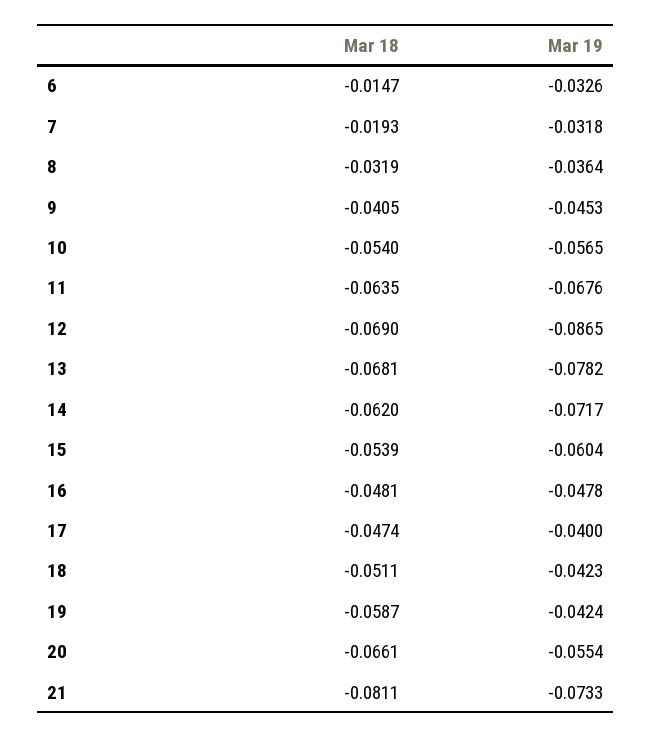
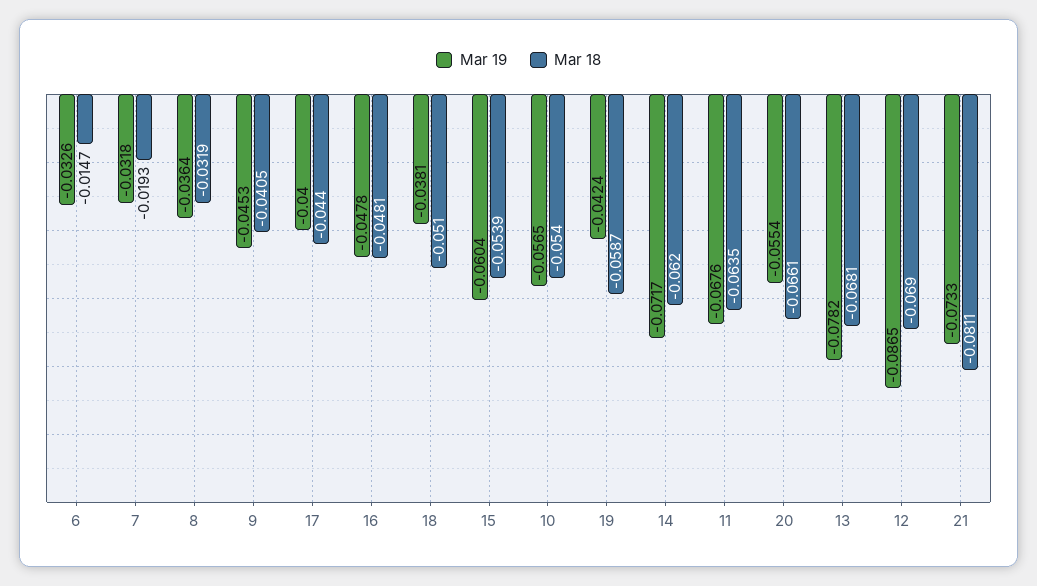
  {
    "Mar 18": {
      "6": -0.0147,
      "7": -0.0193,
      "8": -0.0319,
      "9": -0.0405,
      "10": -0.054,
      "11": -0.0635,
      "12": -0.069,
      "13": -0.0681,
      "14": -0.062,
      "15": -0.0539,
      "16": -0.0481,
-     "17": -0.0474,
+     "17": -0.044,
-     "18": -0.0511,
+     "18": -0.051,
      "19": -0.0587,
      "20": -0.0661,
      "21": -0.0811
    },
    "Mar 19": {
      "6": -0.0326,
      "7": -0.0318,
      "8": -0.0364,
      "9": -0.0453,
      "10": -0.0565,
      "11": -0.0676,
      "12": -0.0865,
      "13": -0.0782,
      "14": -0.0717,
      "15": -0.0604,
      "16": -0.0478,
      "17": -0.04,
-     "18": -0.0423,
+     "18": -0.0381,
      "19": -0.0424,
      "20": -0.0554,
      "21": -0.0733
    }
  }

